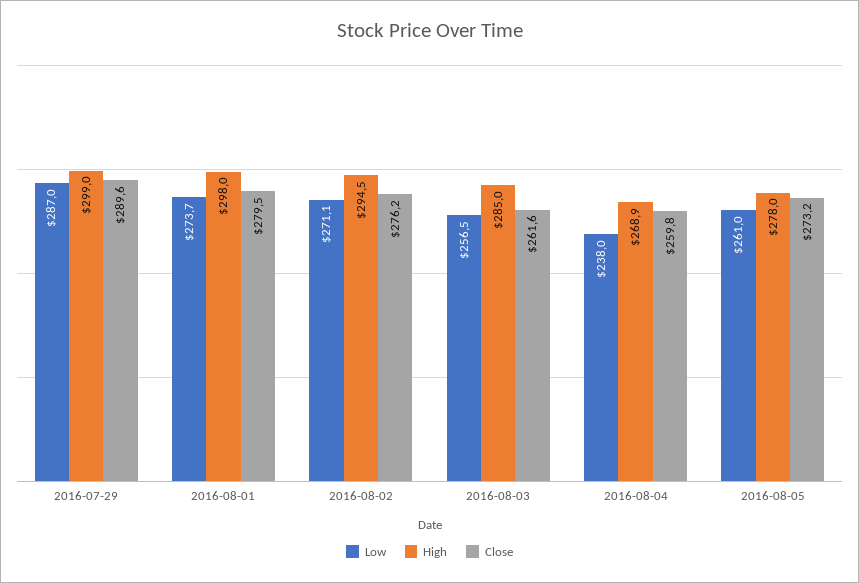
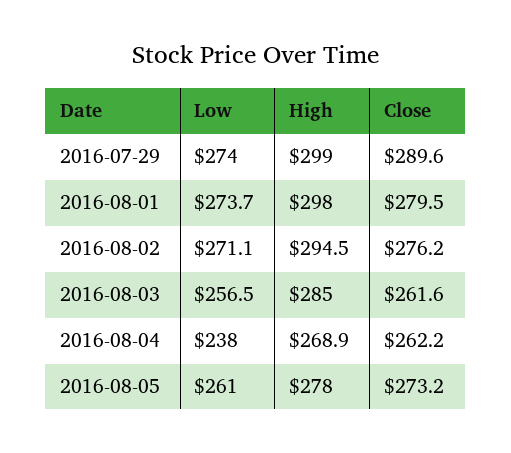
  {
    "Low": {
-     "2016-07-29": 287,
+     "2016-07-29": 274,
      "2016-08-01": 273.7,
      "2016-08-02": 271.1,
      "2016-08-03": 256.5,
      "2016-08-04": 238,
      "2016-08-05": 261
    },
    "High": {
      "2016-07-29": 299,
      "2016-08-01": 298,
      "2016-08-02": 294.5,
      "2016-08-03": 285,
      "2016-08-04": 268.9,
      "2016-08-05": 278
    },
    "Close": {
      "2016-07-29": 289.6,
      "2016-08-01": 279.5,
      "2016-08-02": 276.2,
      "2016-08-03": 261.6,
-     "2016-08-04": 259.8,
+     "2016-08-04": 262.2,
      "2016-08-05": 273.2
    }
  }

